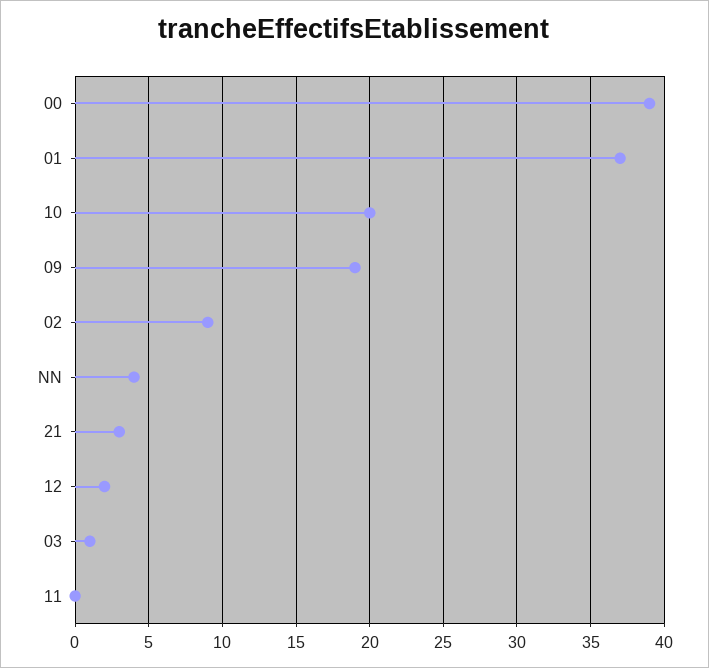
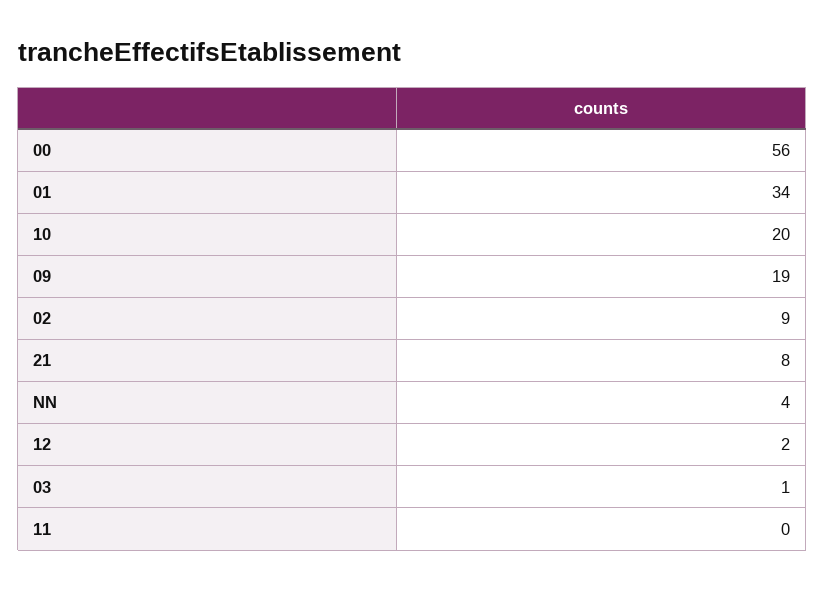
  {
-   "00": 39,
+   "00": 56,
-   "01": 37,
+   "01": 34,
    "10": 20,
    "09": 19,
    "02": 9,
    "NN": 4,
-   "21": 3,
+   "21": 8,
    "12": 2,
    "03": 1,
    "11": 0
  }

